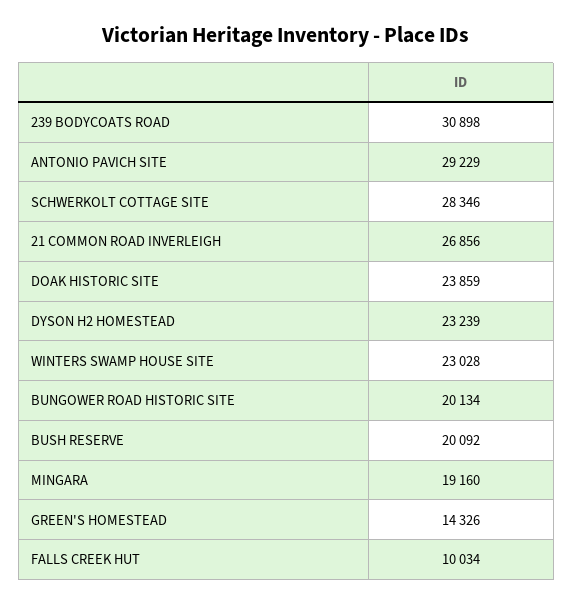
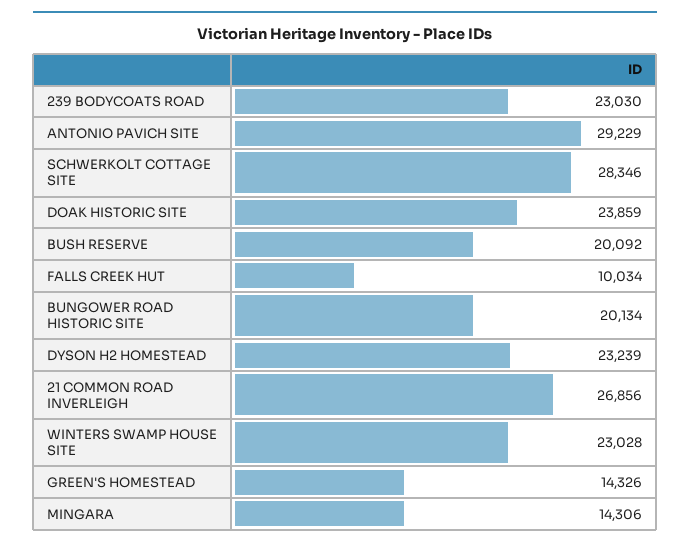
  {
-   "239 BODYCOATS ROAD": 30898,
+   "239 BODYCOATS ROAD": 23030,
    "ANTONIO PAVICH SITE": 29229,
    "SCHWERKOLT COTTAGE SITE": 28346,
    "21 COMMON ROAD INVERLEIGH": 26856,
    "DOAK HISTORIC SITE": 23859,
    "DYSON H2 HOMESTEAD": 23239,
    "WINTERS SWAMP HOUSE SITE": 23028,
    "BUNGOWER ROAD HISTORIC SITE": 20134,
    "BUSH RESERVE": 20092,
-   "MINGARA": 19160,
+   "MINGARA": 14306,
    "GREEN'S HOMESTEAD": 14326,
    "FALLS CREEK HUT": 10034
  }

